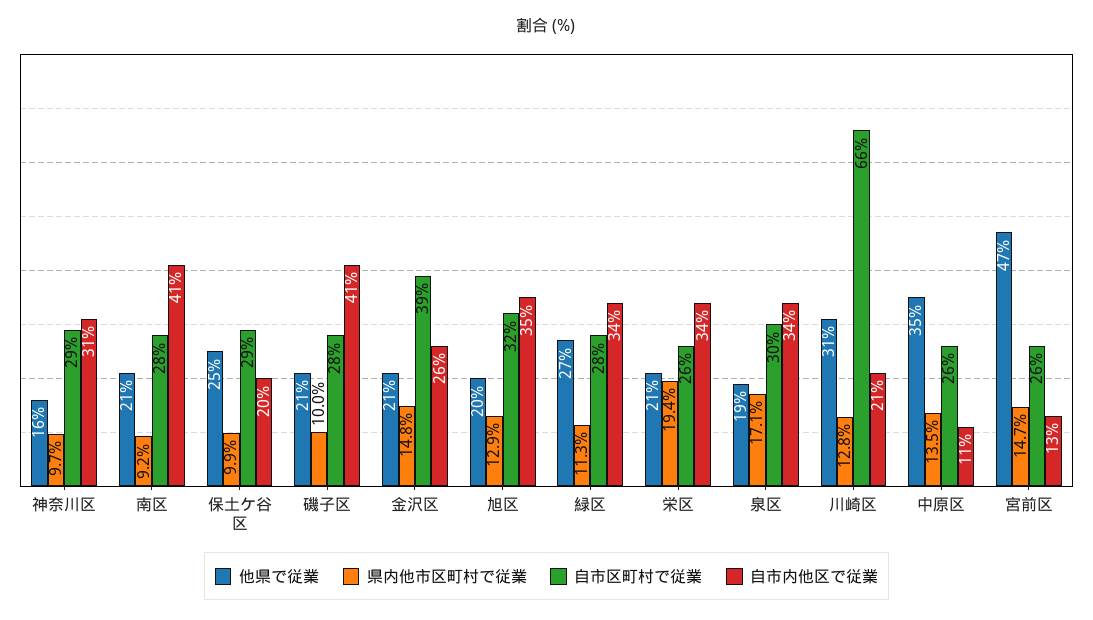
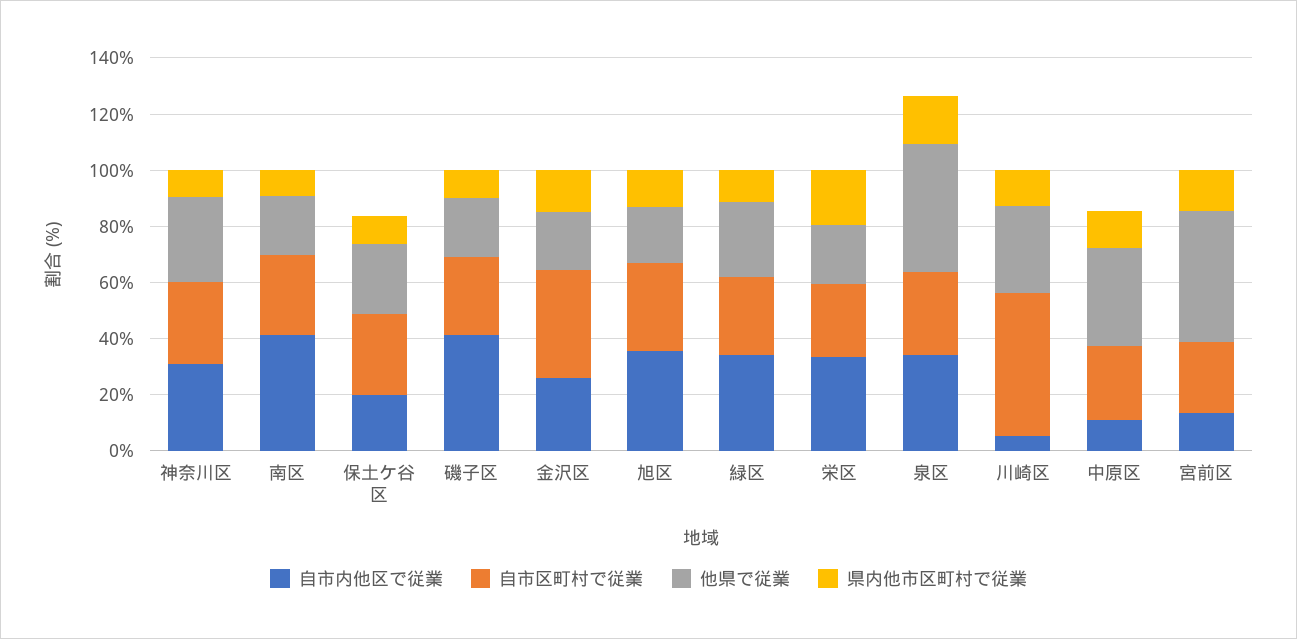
  {
    "他県で従業": {
-     "神奈川区": 16,
+     "神奈川区": 30,
      "南区": 21,
      "保土ケ谷区": 25,
      "磯子区": 21,
      "金沢区": 21,
      "旭区": 20,
      "緑区": 27,
      "栄区": 21,
-     "泉区": 19,
+     "泉区": 45,
      "川崎区": 31,
      "中原区": 35,
      "宮前区": 47
    },
    "県内他市区町村で従業": {
      "神奈川区": 9.7,
      "南区": 9.2,
      "保土ケ谷区": 9.9,
      "磯子区": 10,
      "金沢区": 14.8,
      "旭区": 12.9,
      "緑区": 11.3,
      "栄区": 19.4,
      "泉区": 17.1,
      "川崎区": 12.8,
      "中原区": 13.5,
      "宮前区": 14.7
    },
    "自市区町村で従業": {
      "神奈川区": 29,
      "南区": 28,
      "保土ケ谷区": 29,
      "磯子区": 28,
      "金沢区": 39,
      "旭区": 32,
      "緑区": 28,
      "栄区": 26,
      "泉区": 30,
-     "川崎区": 66,
+     "川崎区": 50,
      "中原区": 26,
      "宮前区": 26
    },
    "自市内他区で従業": {
      "神奈川区": 31,
      "南区": 41,
      "保土ケ谷区": 20,
      "磯子区": 41,
      "金沢区": 26,
      "旭区": 35,
      "緑区": 34,
      "栄区": 34,
      "泉区": 34,
-     "川崎区": 21,
+     "川崎区": 5,
      "中原区": 11,
      "宮前区": 13
    }
  }

